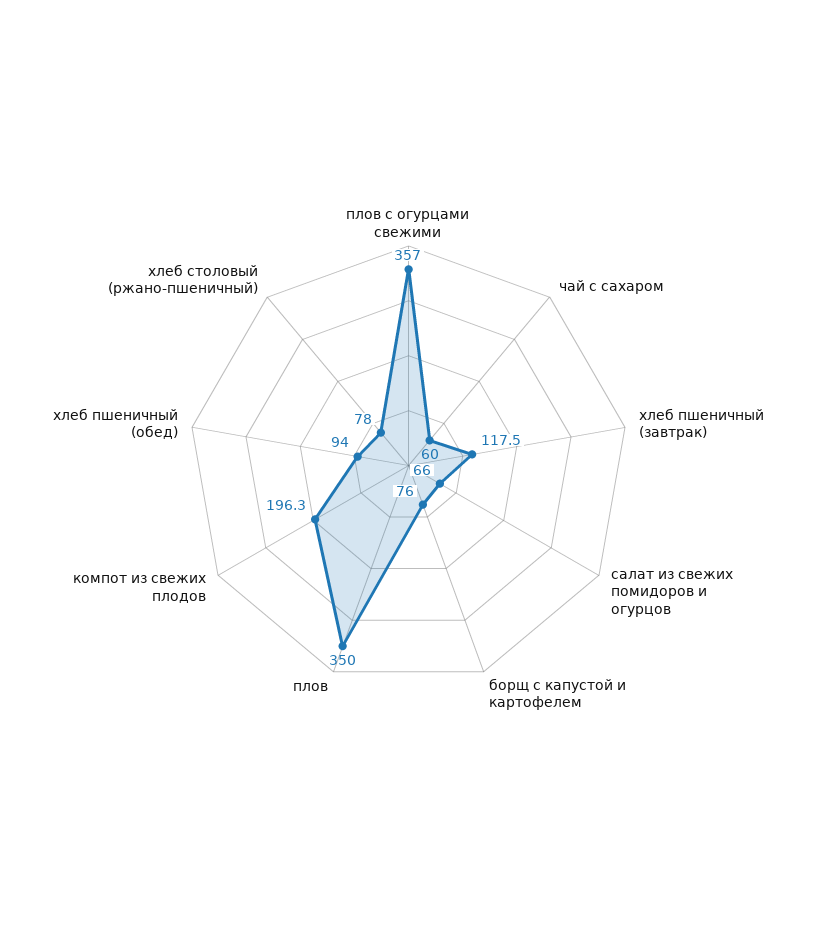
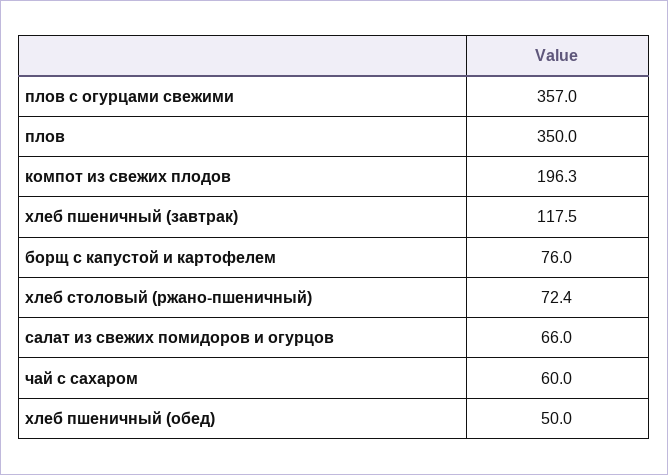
  {
    "плов с огурцами свежими": 357,
    "чай с сахаром": 60,
    "хлеб пшеничный (завтрак)": 117.5,
    "салат из свежих помидоров и огурцов": 66,
    "борщ с капустой и картофелем": 76,
    "плов": 350,
    "компот из свежих плодов": 196.3,
-   "хлеб пшеничный (обед)": 94,
+   "хлеб пшеничный (обед)": 50,
-   "хлеб столовый (ржано-пшеничный)": 78
+   "хлеб столовый (ржано-пшеничный)": 72.4
  }

